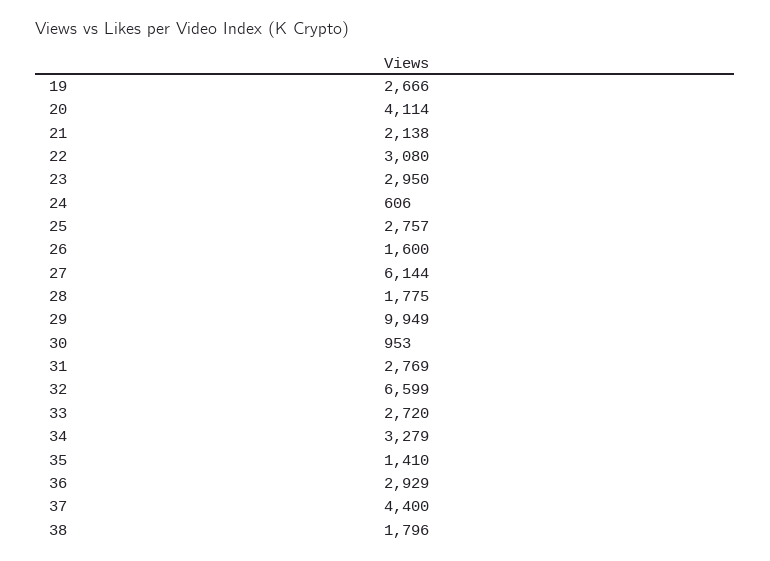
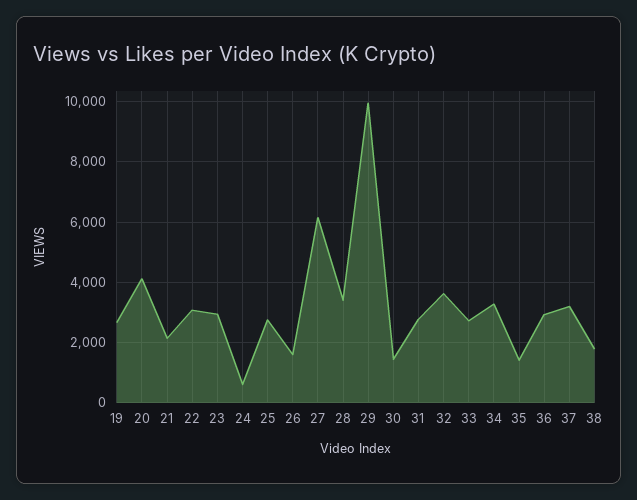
  {
    "19": 2666,
    "20": 4114,
    "21": 2138,
    "22": 3080,
    "23": 2950,
    "24": 606,
    "25": 2757,
    "26": 1600,
    "27": 6144,
-   "28": 1775,
+   "28": 3400,
    "29": 9949,
-   "30": 953,
+   "30": 1400,
    "31": 2769,
-   "32": 6599,
+   "32": 3600,
    "33": 2720,
    "34": 3279,
    "35": 1410,
    "36": 2929,
-   "37": 4400,
+   "37": 3200,
    "38": 1796
  }

